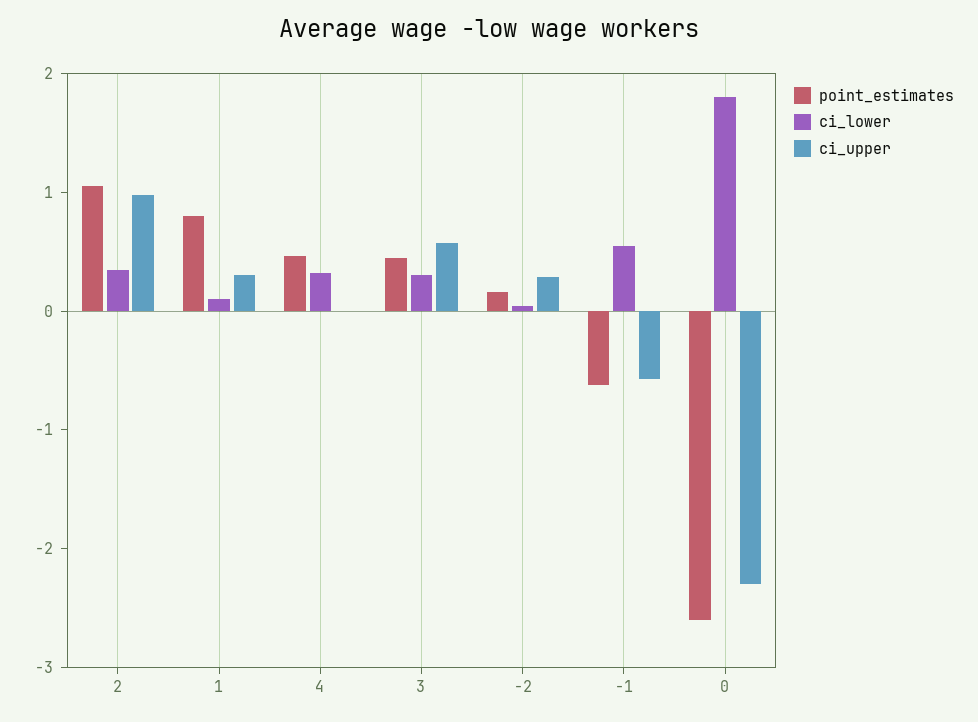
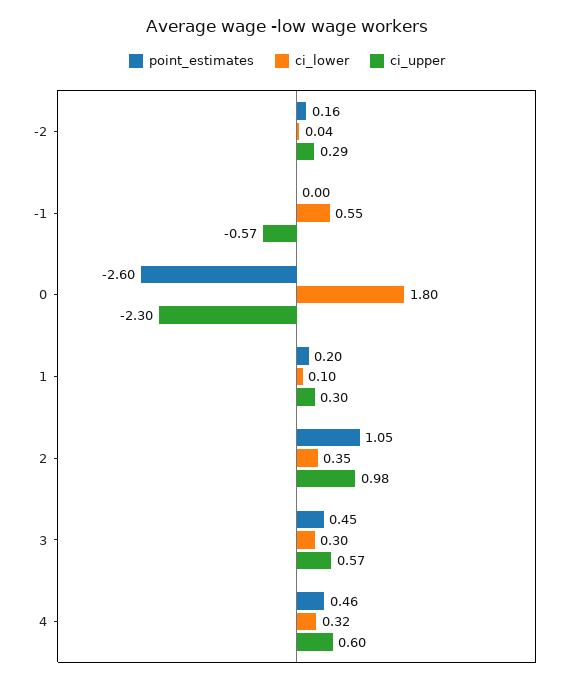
  {
    "point_estimates": {
      "2": 1.05,
-     "1": 0.8,
+     "1": 0.2,
      "4": 0.46,
      "3": 0.45,
      "-2": 0.16,
-     "-1": -0.6,
+     "-1": 0,
      "0": -2.6
    },
    "ci_lower": {
      "2": 0.35,
      "1": 0.1,
      "4": 0.32,
      "3": 0.3,
      "-2": 0.04,
      "-1": 0.55,
      "0": 1.8
    },
    "ci_upper": {
      "2": 0.98,
      "1": 0.3,
-     "4": 0,
+     "4": 0.6,
      "3": 0.57,
      "-2": 0.29,
      "-1": -0.57,
      "0": -2.3
    }
  }

